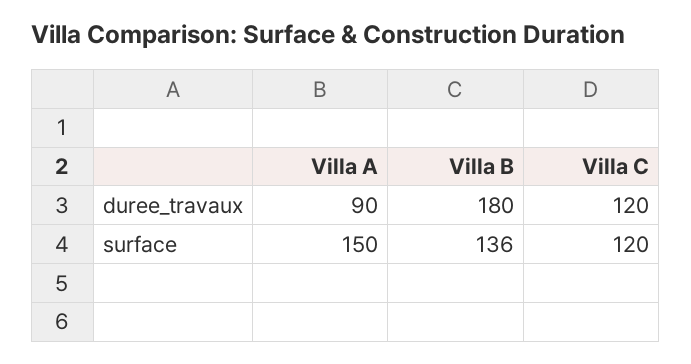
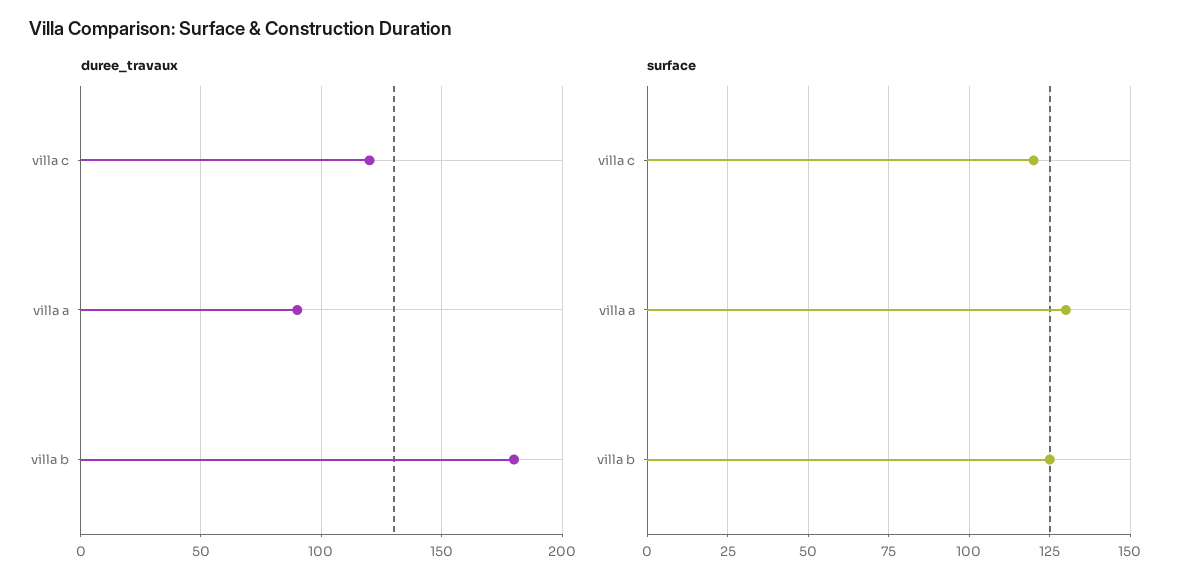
  {
    "duree_travaux": {
      "Villa A": 90,
      "Villa B": 180,
      "Villa C": 120
    },
    "surface": {
-     "Villa A": 150,
+     "Villa A": 130,
-     "Villa B": 136,
+     "Villa B": 125,
      "Villa C": 120
    }
  }

